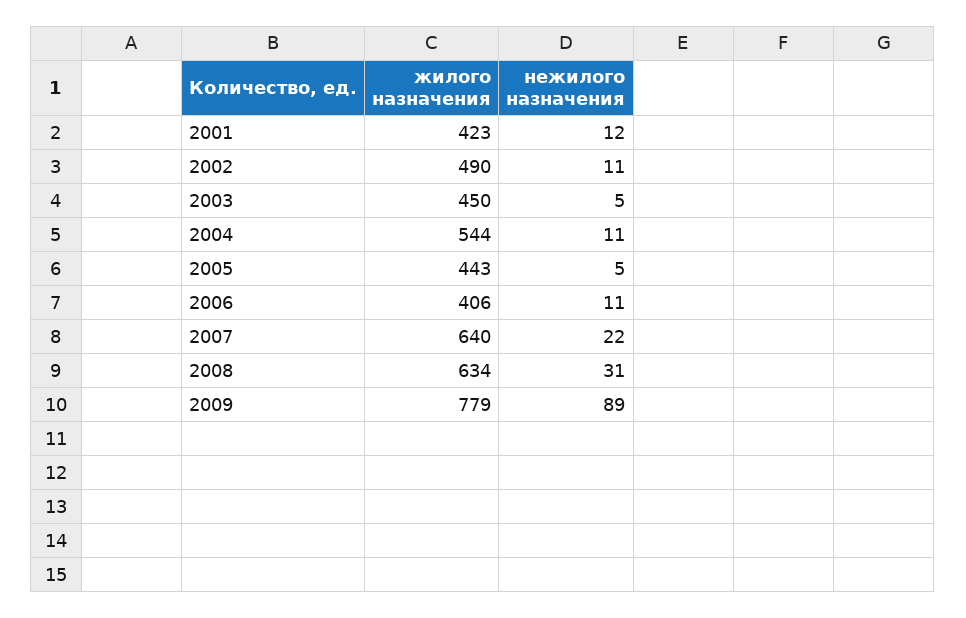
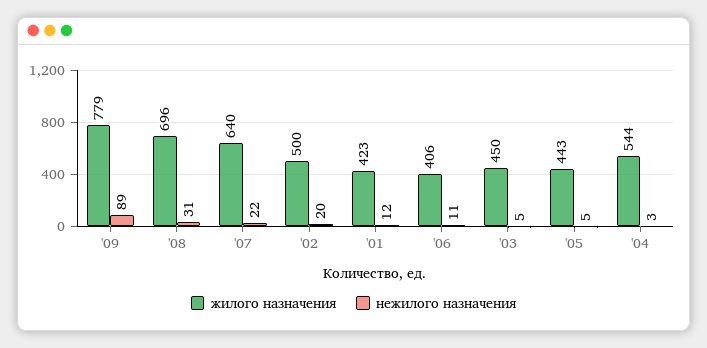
  {
    "жилого назначения": {
      "2001": 423,
-     "2002": 490,
+     "2002": 500,
      "2003": 450,
      "2004": 544,
      "2005": 443,
      "2006": 406,
      "2007": 640,
-     "2008": 634,
+     "2008": 696,
      "2009": 779
    },
    "нежилого назначения": {
      "2001": 12,
-     "2002": 11,
+     "2002": 20,
      "2003": 5,
-     "2004": 11,
+     "2004": 3,
      "2005": 5,
      "2006": 11,
      "2007": 22,
      "2008": 31,
      "2009": 89
    }
  }

